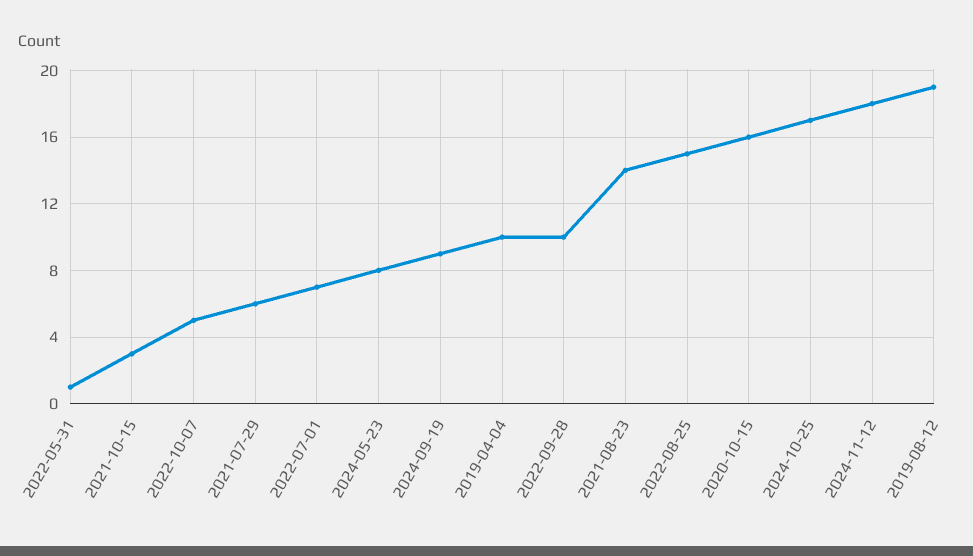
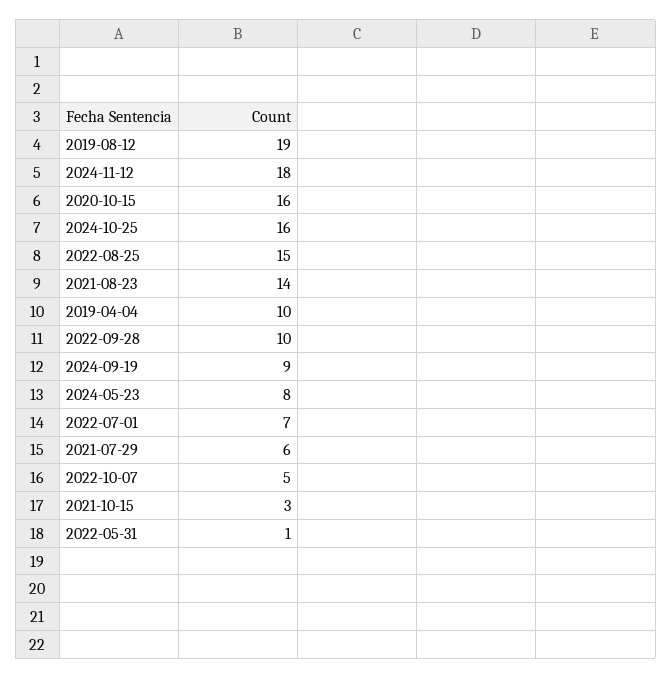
  {
    "2022-05-31": 1,
    "2021-10-15": 3,
    "2022-10-07": 5,
    "2021-07-29": 6,
    "2022-07-01": 7,
    "2024-05-23": 8,
    "2024-09-19": 9,
    "2019-04-04": 10,
    "2022-09-28": 10,
    "2021-08-23": 14,
    "2022-08-25": 15,
    "2020-10-15": 16,
-   "2024-10-25": 17,
+   "2024-10-25": 16,
    "2024-11-12": 18,
    "2019-08-12": 19
  }

